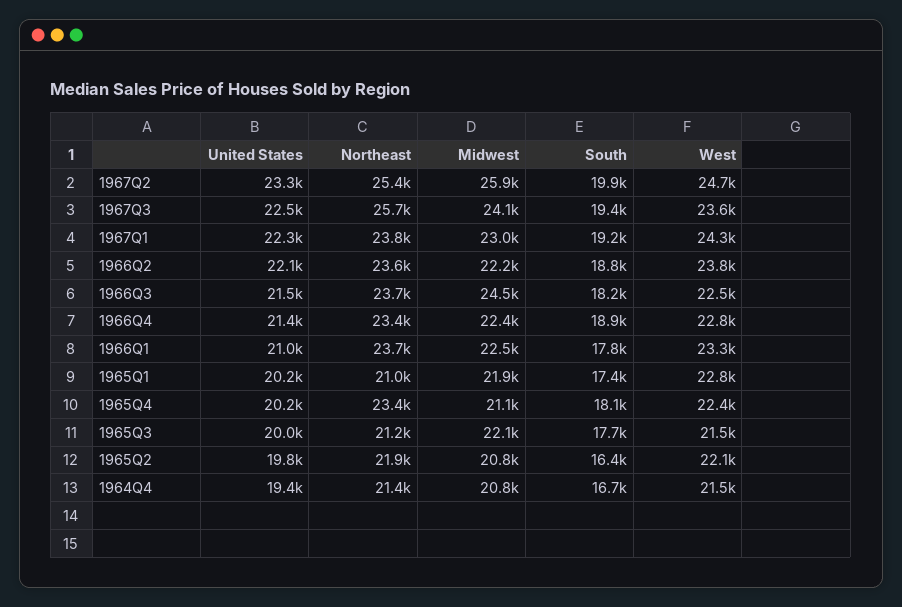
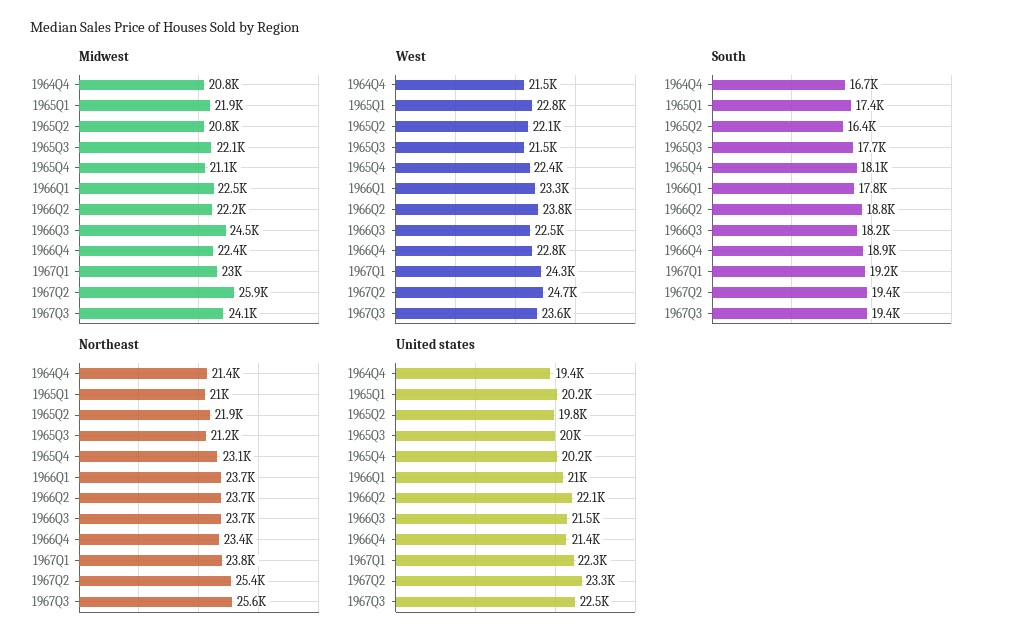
  {
    "United States": {
      "1967Q2": 23300,
      "1967Q3": 22500,
      "1967Q1": 22300,
      "1966Q2": 22100,
      "1966Q3": 21500,
      "1966Q4": 21400,
      "1966Q1": 21000,
      "1965Q1": 20200,
      "1965Q4": 20200,
      "1965Q3": 20000,
      "1965Q2": 19800,
      "1964Q4": 19400
    },
    "Northeast": {
      "1967Q2": 25400,
-     "1967Q3": 25700,
+     "1967Q3": 25600,
      "1967Q1": 23800,
-     "1966Q2": 23600,
+     "1966Q2": 23700,
      "1966Q3": 23700,
      "1966Q4": 23400,
      "1966Q1": 23700,
      "1965Q1": 21000,
-     "1965Q4": 23400,
+     "1965Q4": 23100,
      "1965Q3": 21200,
      "1965Q2": 21900,
      "1964Q4": 21400
    },
    "Midwest": {
      "1967Q2": 25900,
      "1967Q3": 24100,
      "1967Q1": 23000,
      "1966Q2": 22200,
      "1966Q3": 24500,
      "1966Q4": 22400,
      "1966Q1": 22500,
      "1965Q1": 21900,
      "1965Q4": 21100,
      "1965Q3": 22100,
      "1965Q2": 20800,
      "1964Q4": 20800
    },
    "South": {
-     "1967Q2": 19900,
+     "1967Q2": 19400,
      "1967Q3": 19400,
      "1967Q1": 19200,
      "1966Q2": 18800,
      "1966Q3": 18200,
      "1966Q4": 18900,
      "1966Q1": 17800,
      "1965Q1": 17400,
      "1965Q4": 18100,
      "1965Q3": 17700,
      "1965Q2": 16400,
      "1964Q4": 16700
    },
    "West": {
      "1967Q2": 24700,
      "1967Q3": 23600,
      "1967Q1": 24300,
      "1966Q2": 23800,
      "1966Q3": 22500,
      "1966Q4": 22800,
      "1966Q1": 23300,
      "1965Q1": 22800,
      "1965Q4": 22400,
      "1965Q3": 21500,
      "1965Q2": 22100,
      "1964Q4": 21500
    }
  }

